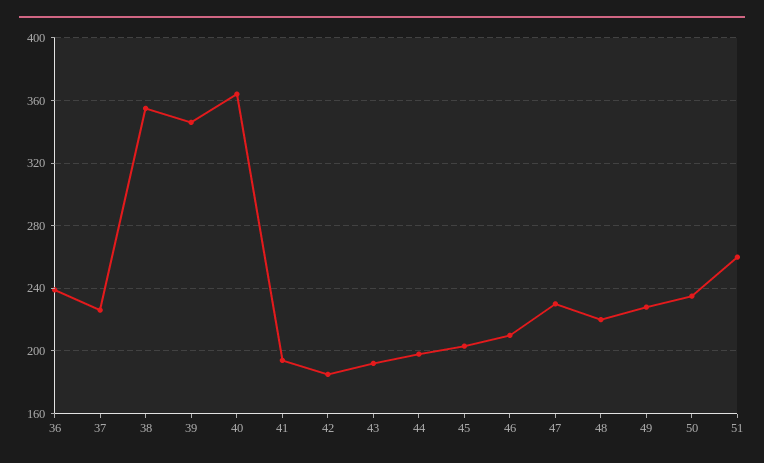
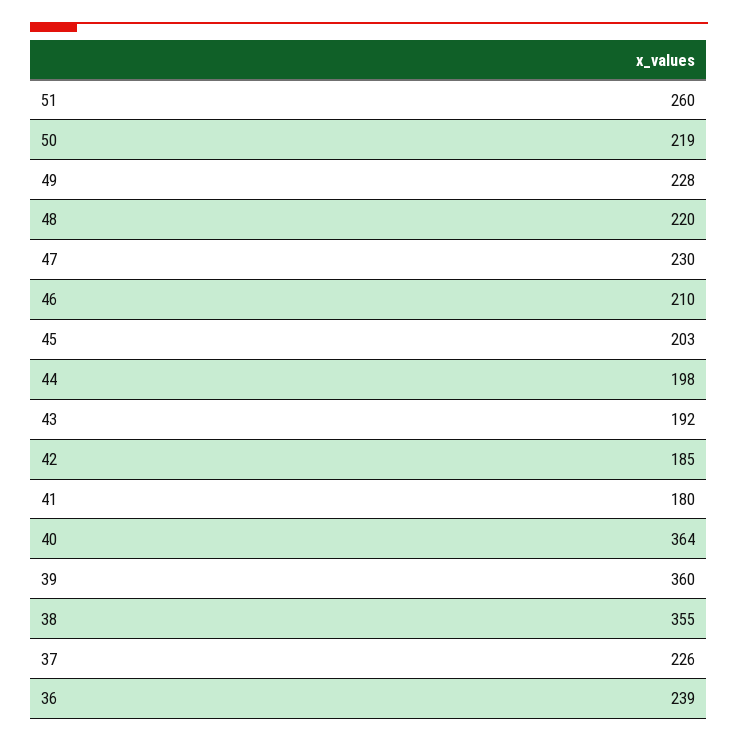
  {
    "36": 239,
    "37": 226,
    "38": 355,
-   "39": 345,
+   "39": 360,
    "40": 364,
-   "41": 195,
+   "41": 180,
    "42": 185,
    "43": 192,
    "44": 198,
    "45": 203,
    "46": 210,
    "47": 230,
    "48": 220,
    "49": 228,
-   "50": 235,
+   "50": 219,
    "51": 260
  }

